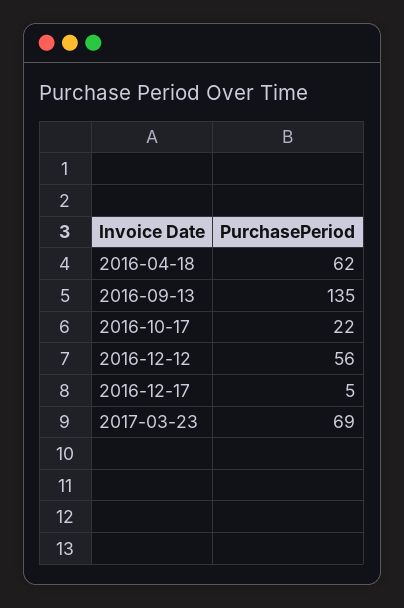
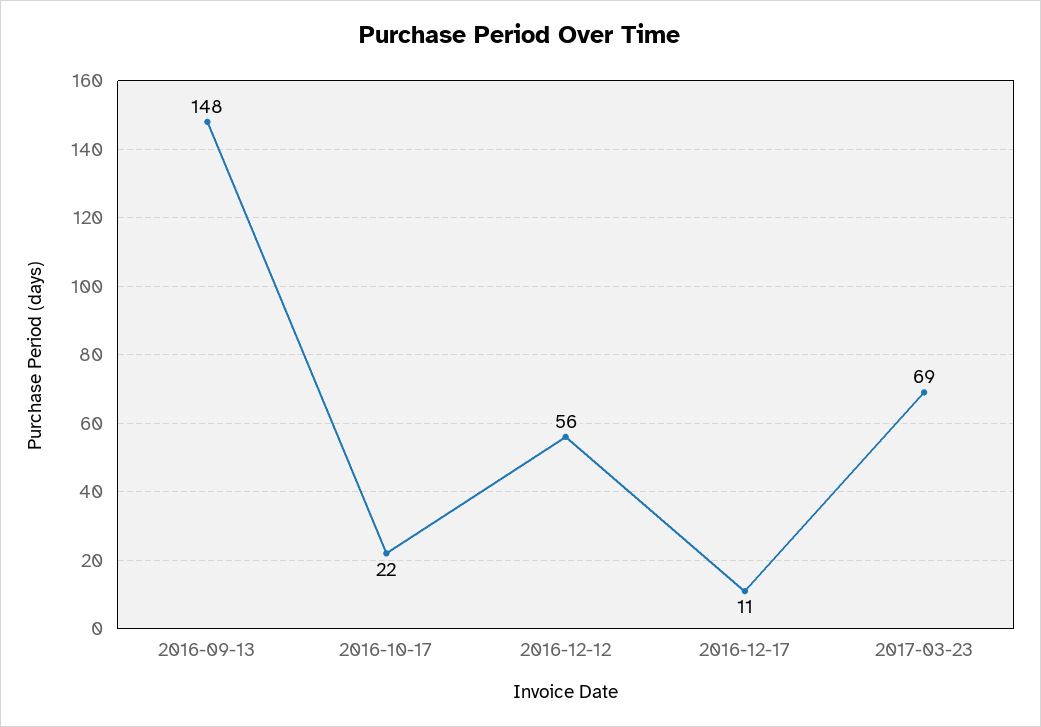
  {
-   "2016-04-18": 62,
-   "2016-09-13": 135,
+   "2016-09-13": 148,
    "2016-10-17": 22,
    "2016-12-12": 56,
-   "2016-12-17": 5,
+   "2016-12-17": 11,
    "2017-03-23": 69
  }

